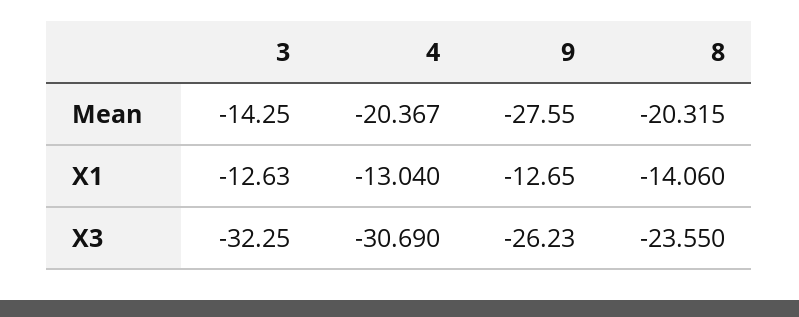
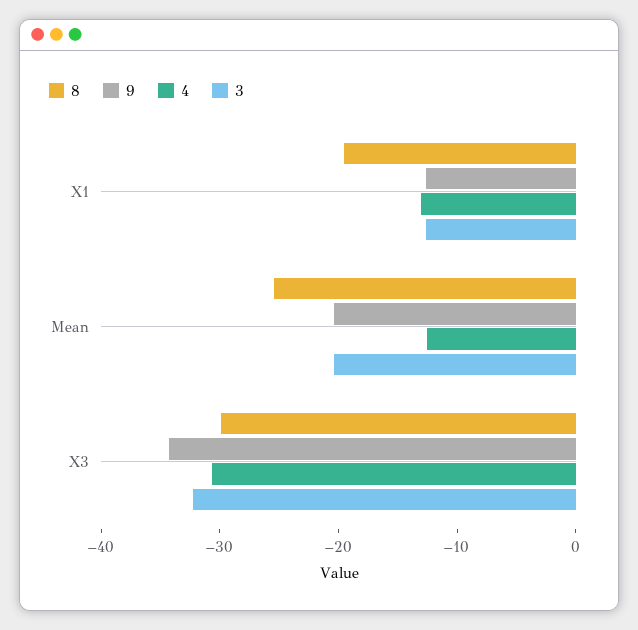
  {
    "3": {
-     "Mean": -14.25,
+     "Mean": -20,
      "X1": -12.63,
      "X3": -32.25
    },
    "4": {
-     "Mean": -20.367,
+     "Mean": -12,
      "X1": -13.04,
      "X3": -30.69
    },
    "9": {
-     "Mean": -27.55,
+     "Mean": -20,
      "X1": -12.65,
-     "X3": -26.23
+     "X3": -34
    },
    "8": {
-     "Mean": -20.315,
+     "Mean": -26,
-     "X1": -14.06,
+     "X1": -20,
-     "X3": -23.55
+     "X3": -30
    }
  }

